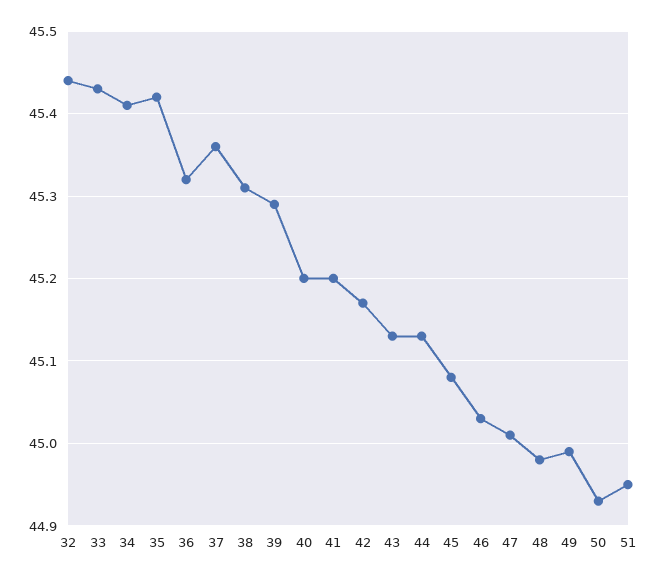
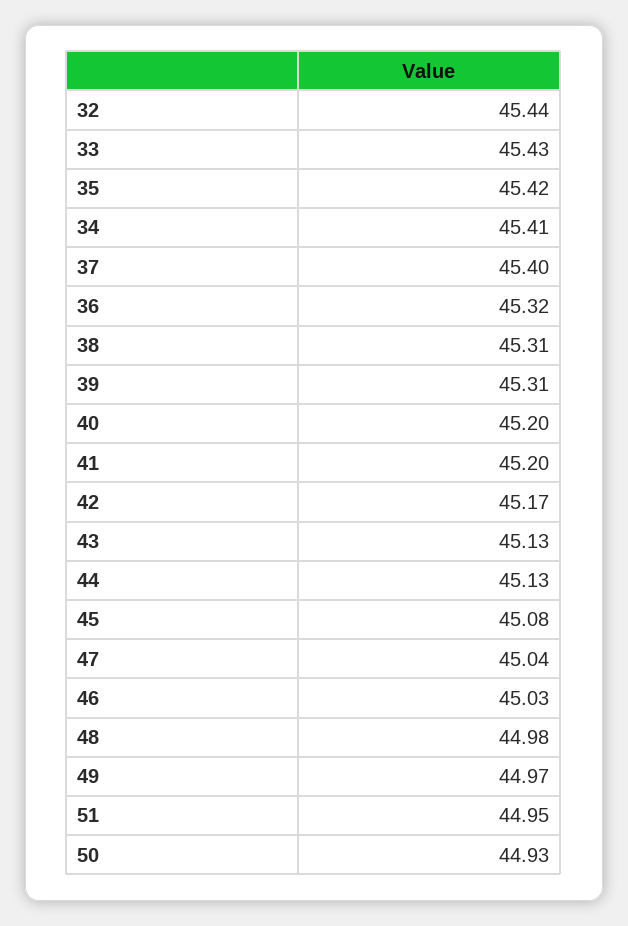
  {
    "32": 45.44,
    "33": 45.43,
    "34": 45.41,
    "35": 45.42,
    "36": 45.32,
-   "37": 45.36,
+   "37": 45.4,
    "38": 45.31,
-   "39": 45.29,
+   "39": 45.31,
    "40": 45.2,
    "41": 45.2,
    "42": 45.17,
    "43": 45.13,
    "44": 45.13,
    "45": 45.08,
    "46": 45.03,
-   "47": 45.01,
+   "47": 45.04,
    "48": 44.98,
-   "49": 44.99,
+   "49": 44.97,
    "50": 44.93,
    "51": 44.95
  }

